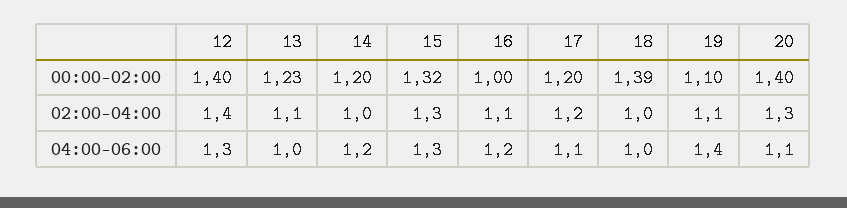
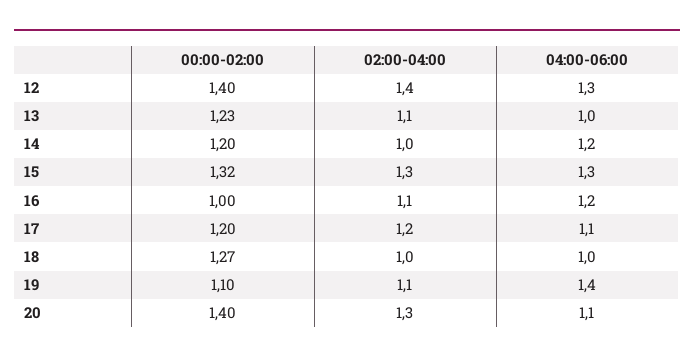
  {
    "12": {
      "00:00-02:00": 1.4,
      "02:00-04:00": 1.4,
      "04:00-06:00": 1.3
    },
    "13": {
      "00:00-02:00": 1.23,
      "02:00-04:00": 1.1,
      "04:00-06:00": 1
    },
    "14": {
      "00:00-02:00": 1.2,
      "02:00-04:00": 1,
      "04:00-06:00": 1.2
    },
    "15": {
      "00:00-02:00": 1.32,
      "02:00-04:00": 1.3,
      "04:00-06:00": 1.3
    },
    "16": {
      "00:00-02:00": 1,
      "02:00-04:00": 1.1,
      "04:00-06:00": 1.2
    },
    "17": {
      "00:00-02:00": 1.2,
      "02:00-04:00": 1.2,
      "04:00-06:00": 1.1
    },
    "18": {
-     "00:00-02:00": 1.39,
+     "00:00-02:00": 1.27,
      "02:00-04:00": 1,
      "04:00-06:00": 1
    },
    "19": {
      "00:00-02:00": 1.1,
      "02:00-04:00": 1.1,
      "04:00-06:00": 1.4
    },
    "20": {
      "00:00-02:00": 1.4,
      "02:00-04:00": 1.3,
      "04:00-06:00": 1.1
    }
  }

